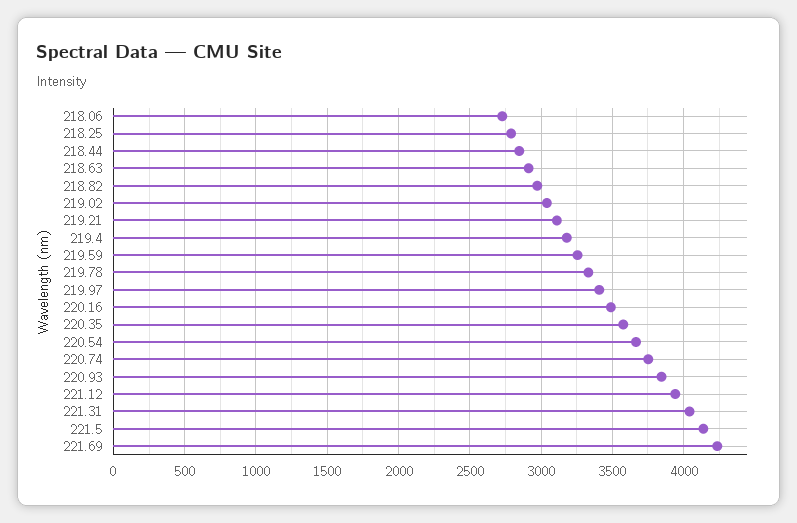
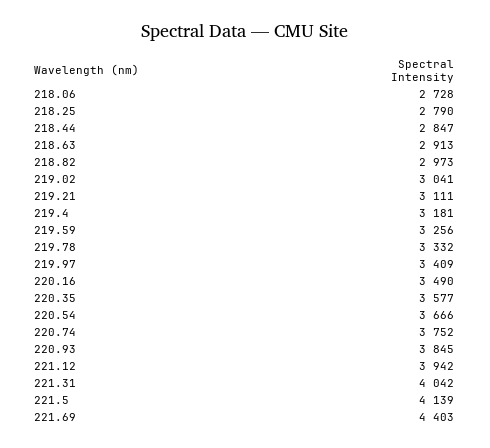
  {
    "218.06": 2728,
    "218.25": 2790,
    "218.44": 2847,
    "218.63": 2913,
    "218.82": 2973,
    "219.02": 3041,
    "219.21": 3111,
    "219.4": 3181,
    "219.59": 3256,
    "219.78": 3332,
    "219.97": 3409,
    "220.16": 3490,
    "220.35": 3577,
    "220.54": 3666,
    "220.74": 3752,
    "220.93": 3845,
    "221.12": 3942,
    "221.31": 4042,
    "221.5": 4139,
-   "221.69": 4250
+   "221.69": 4403
  }

